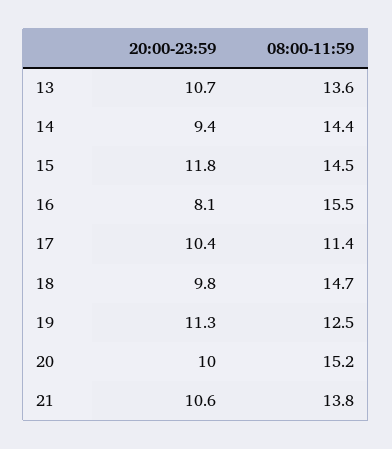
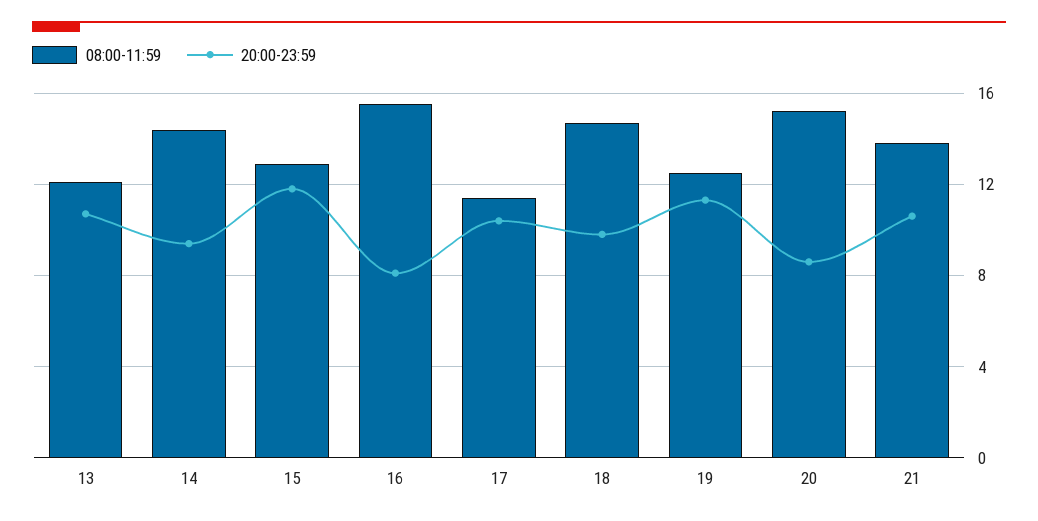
  {
    "20:00-23:59": {
      "13": 10.7,
      "14": 9.4,
      "15": 11.8,
      "16": 8.1,
      "17": 10.4,
      "18": 9.8,
      "19": 11.3,
-     "20": 10,
+     "20": 8.5,
      "21": 10.6
    },
    "08:00-11:59": {
-     "13": 13.6,
+     "13": 12,
      "14": 14.4,
-     "15": 14.5,
+     "15": 13,
      "16": 15.5,
      "17": 11.4,
      "18": 14.7,
      "19": 12.5,
      "20": 15.2,
      "21": 13.8
    }
  }

